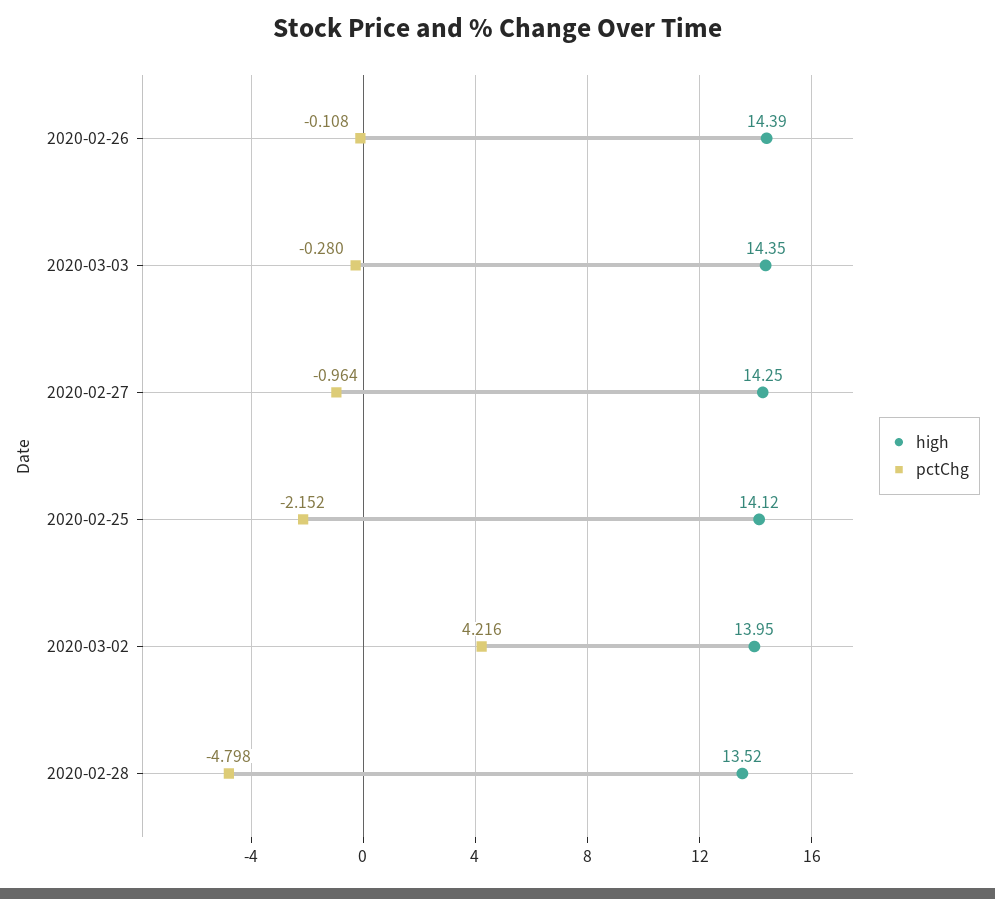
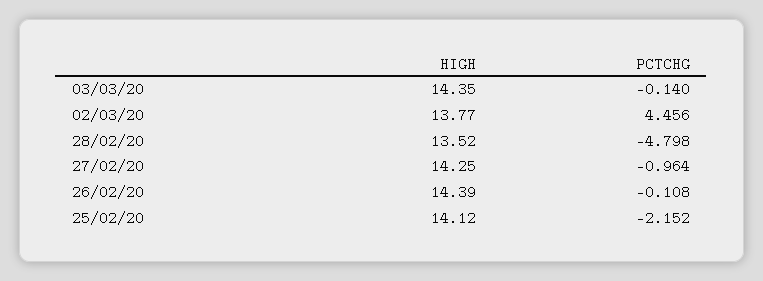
  {
    "high": {
      "2020-02-26": 14.39,
      "2020-03-03": 14.35,
      "2020-02-27": 14.25,
      "2020-02-25": 14.12,
-     "2020-03-02": 13.95,
+     "2020-03-02": 13.77,
      "2020-02-28": 13.52
    },
    "pctChg": {
      "2020-02-26": -0.108,
-     "2020-03-03": -0.28,
+     "2020-03-03": -0.14,
      "2020-02-27": -0.964,
      "2020-02-25": -2.152,
-     "2020-03-02": 4.216,
+     "2020-03-02": 4.456,
      "2020-02-28": -4.798
    }
  }

